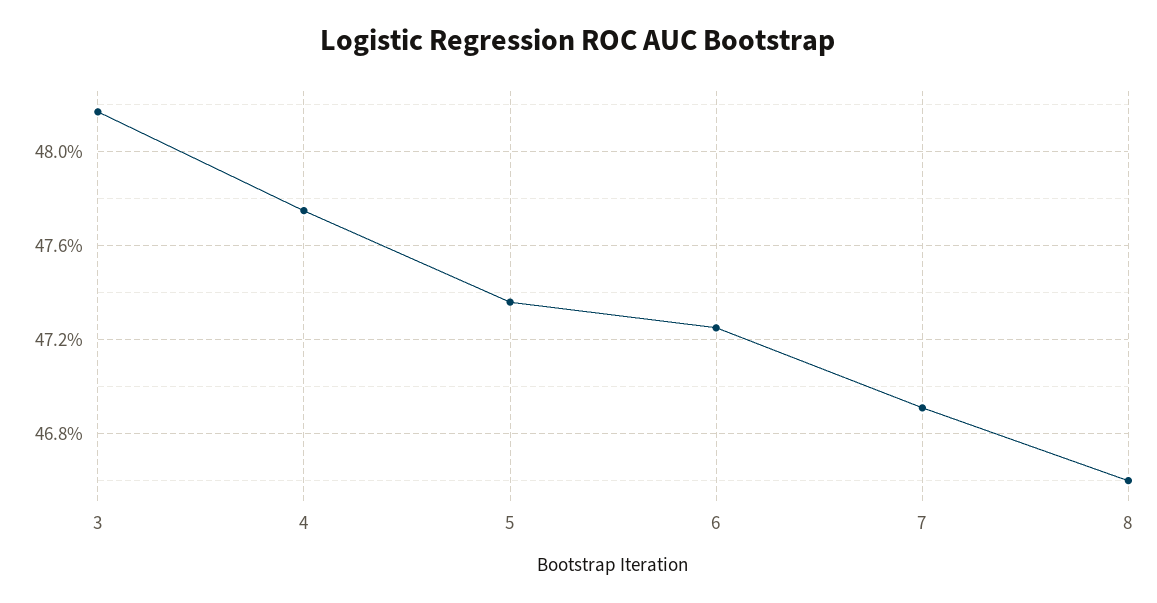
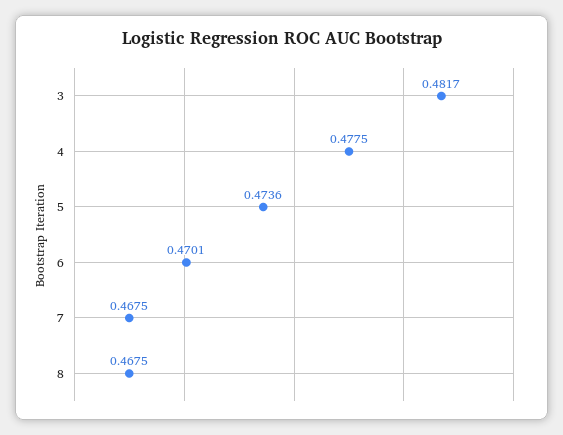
  {
    "3": 0.4817,
    "4": 0.4775,
    "5": 0.4736,
-   "6": 0.4725,
+   "6": 0.4701,
-   "7": 0.469,
+   "7": 0.4675,
-   "8": 0.466
+   "8": 0.4675
  }

